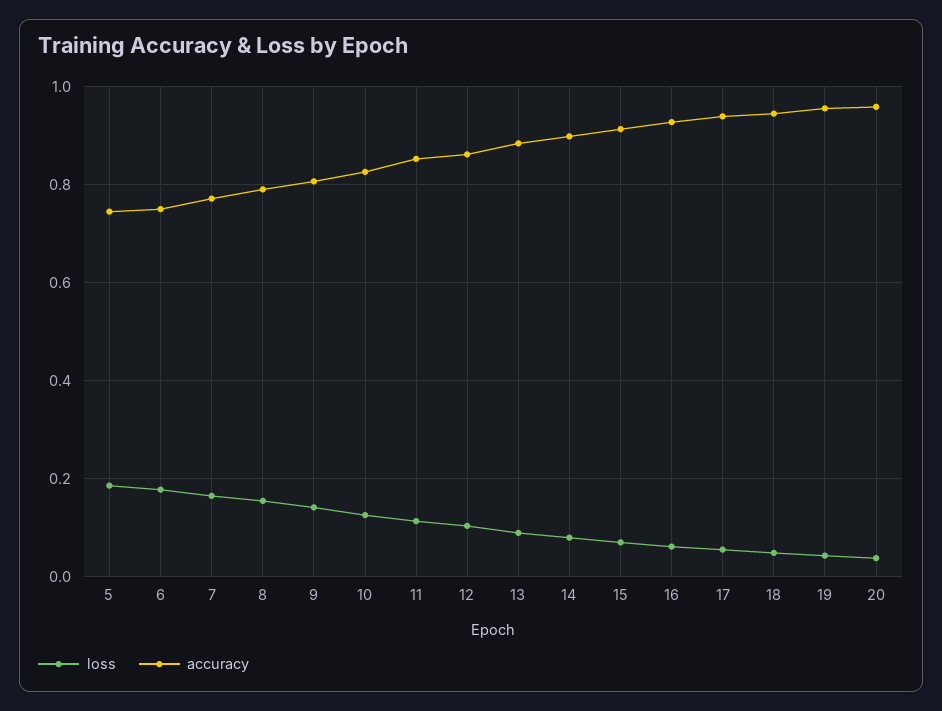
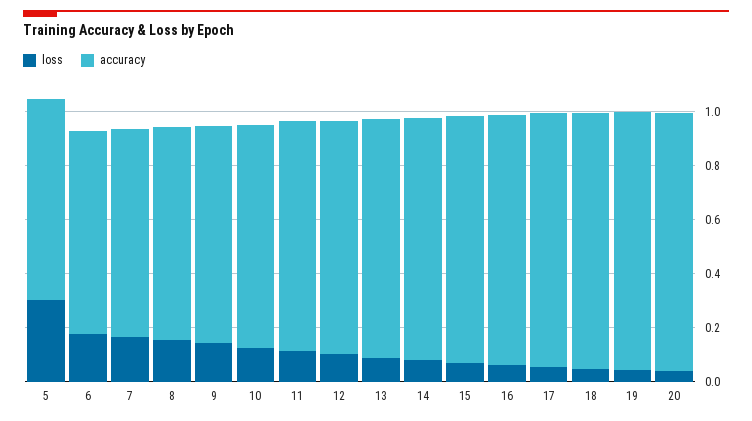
  {
    "loss": {
-     "5": 0.18,
+     "5": 0.3,
      "6": 0.18,
      "7": 0.16,
      "8": 0.16,
      "9": 0.14,
      "10": 0.12,
      "11": 0.12,
      "12": 0.1,
      "13": 0.08,
      "14": 0.08,
      "15": 0.06,
      "16": 0.06,
      "17": 0.06,
      "18": 0.04,
      "19": 0.04,
      "20": 0.04
    },
    "accuracy": {
      "5": 0.74,
      "6": 0.74,
      "7": 0.78,
      "8": 0.78,
      "9": 0.8,
      "10": 0.82,
      "11": 0.86,
      "12": 0.86,
      "13": 0.88,
      "14": 0.9,
      "15": 0.92,
      "16": 0.92,
      "17": 0.94,
      "18": 0.94,
      "19": 0.96,
      "20": 0.96
    }
  }

